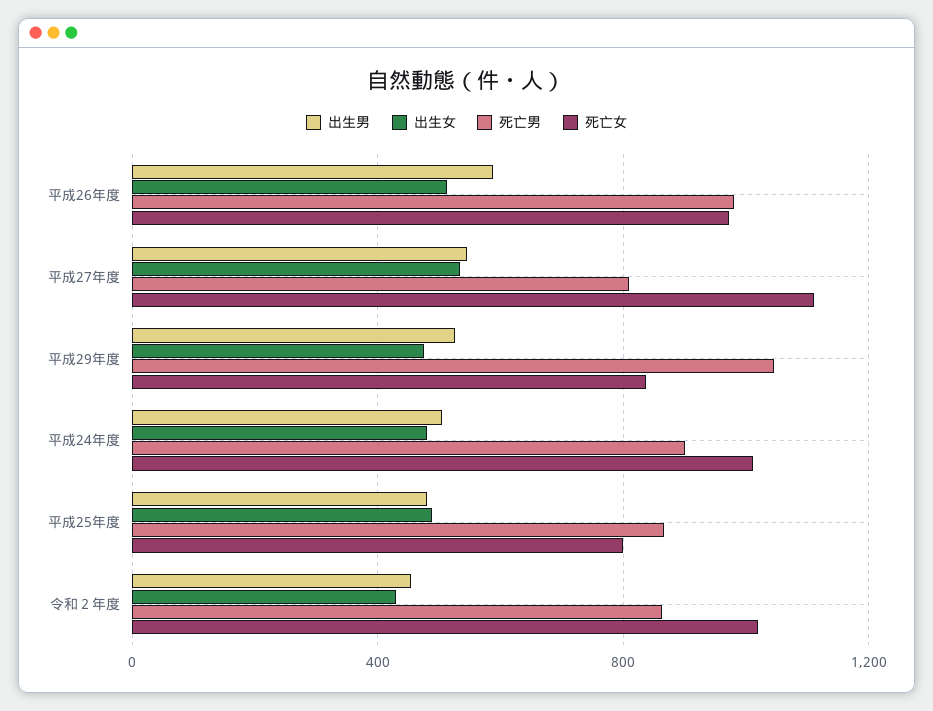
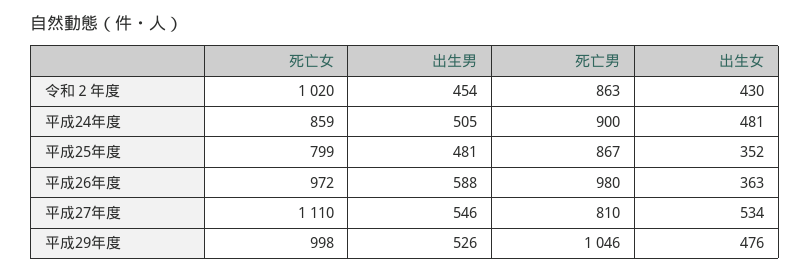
  {
    "出生男": {
      "平成26年度": 588,
      "平成27年度": 546,
      "平成29年度": 526,
      "平成24年度": 505,
      "平成25年度": 481,
      "令和２年度": 454
    },
    "出生女": {
-     "平成26年度": 500,
+     "平成26年度": 363,
      "平成27年度": 534,
      "平成29年度": 476,
      "平成24年度": 481,
-     "平成25年度": 500,
+     "平成25年度": 352,
      "令和２年度": 430
    },
    "死亡男": {
      "平成26年度": 980,
      "平成27年度": 810,
      "平成29年度": 1046,
      "平成24年度": 900,
      "平成25年度": 867,
      "令和２年度": 863
    },
    "死亡女": {
      "平成26年度": 972,
      "平成27年度": 1110,
-     "平成29年度": 850,
+     "平成29年度": 998,
-     "平成24年度": 1000,
+     "平成24年度": 859,
      "平成25年度": 799,
      "令和２年度": 1020
    }
  }

